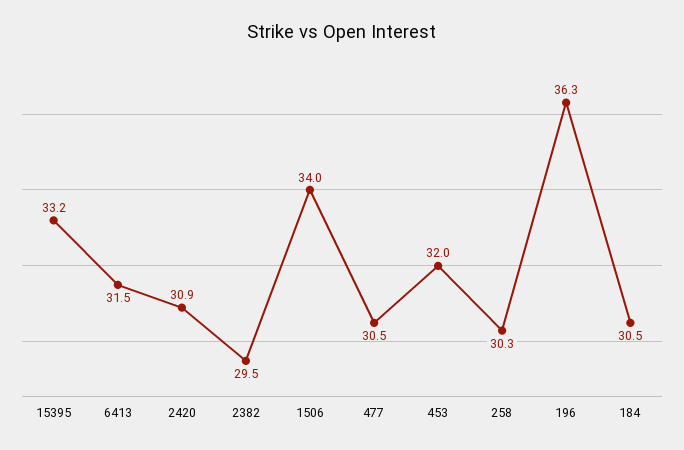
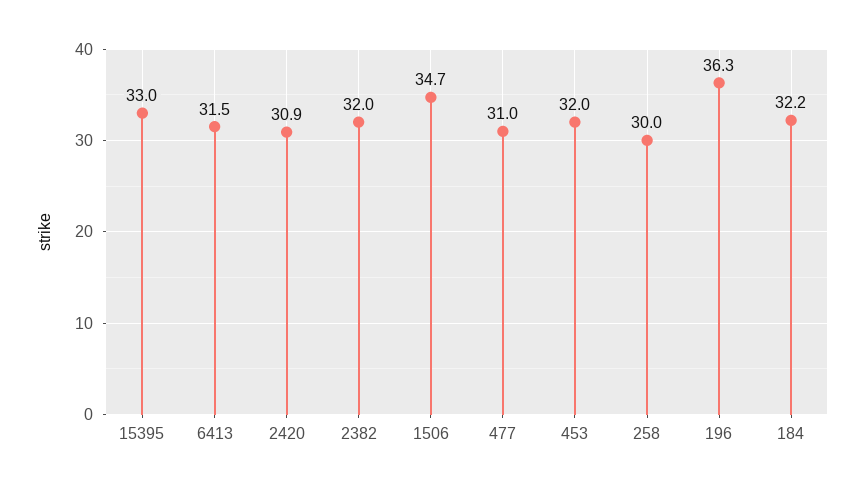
  {
-   "15395": 33.2,
+   "15395": 33,
    "6413": 31.5,
    "2420": 30.9,
-   "2382": 29.5,
+   "2382": 32,
-   "1506": 34,
+   "1506": 34.7,
-   "477": 30.5,
+   "477": 31,
    "453": 32,
-   "258": 30.3,
+   "258": 30,
    "196": 36.3,
-   "184": 30.5
+   "184": 32.2
  }

